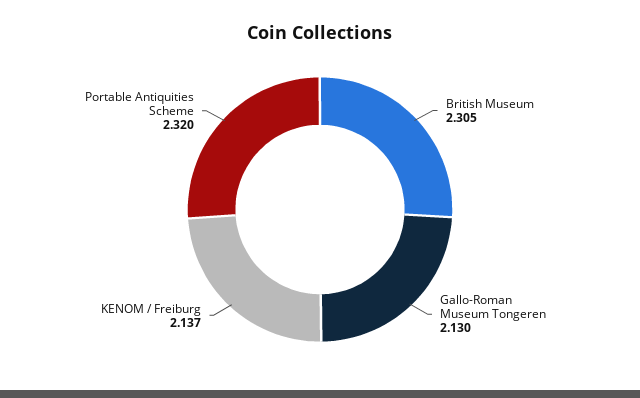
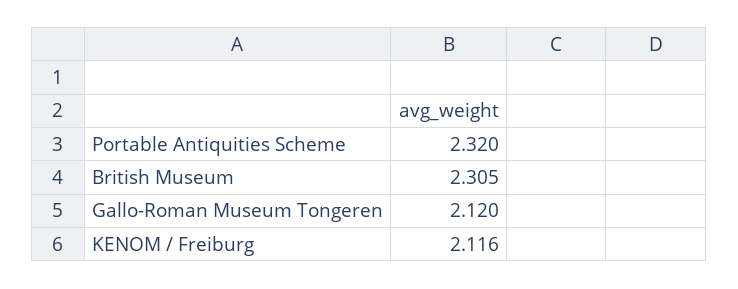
  {
    "British Museum": 2.305,
-   "Gallo-Roman Museum Tongeren": 2.13,
+   "Gallo-Roman Museum Tongeren": 2.12,
-   "KENOM / Freiburg": 2.137,
+   "KENOM / Freiburg": 2.116,
    "Portable Antiquities Scheme": 2.32
  }

